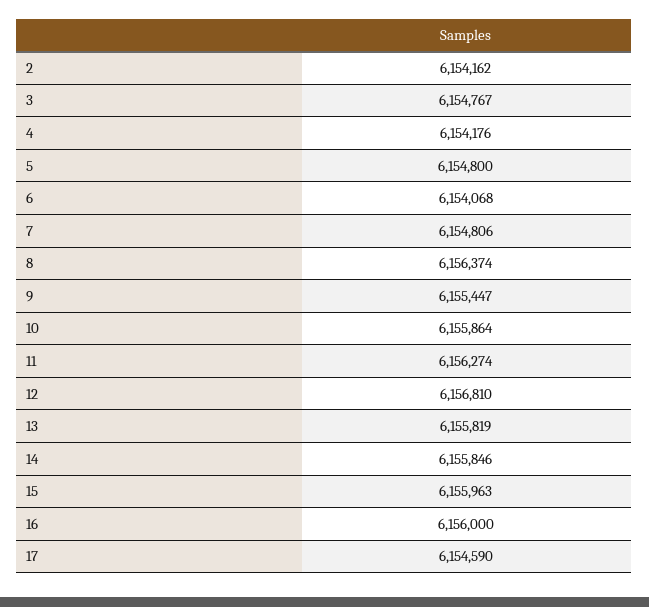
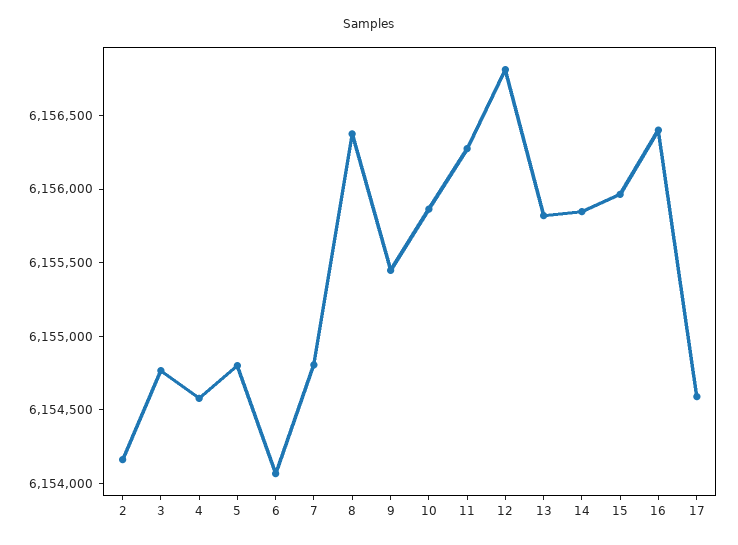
  {
    "2": 6154162,
    "3": 6154767,
-   "4": 6154176,
+   "4": 6154600,
    "5": 6154800,
    "6": 6154068,
    "7": 6154806,
    "8": 6156374,
    "9": 6155447,
    "10": 6155864,
    "11": 6156274,
    "12": 6156810,
    "13": 6155819,
    "14": 6155846,
    "15": 6155963,
-   "16": 6156000,
+   "16": 6156400,
    "17": 6154590
  }

